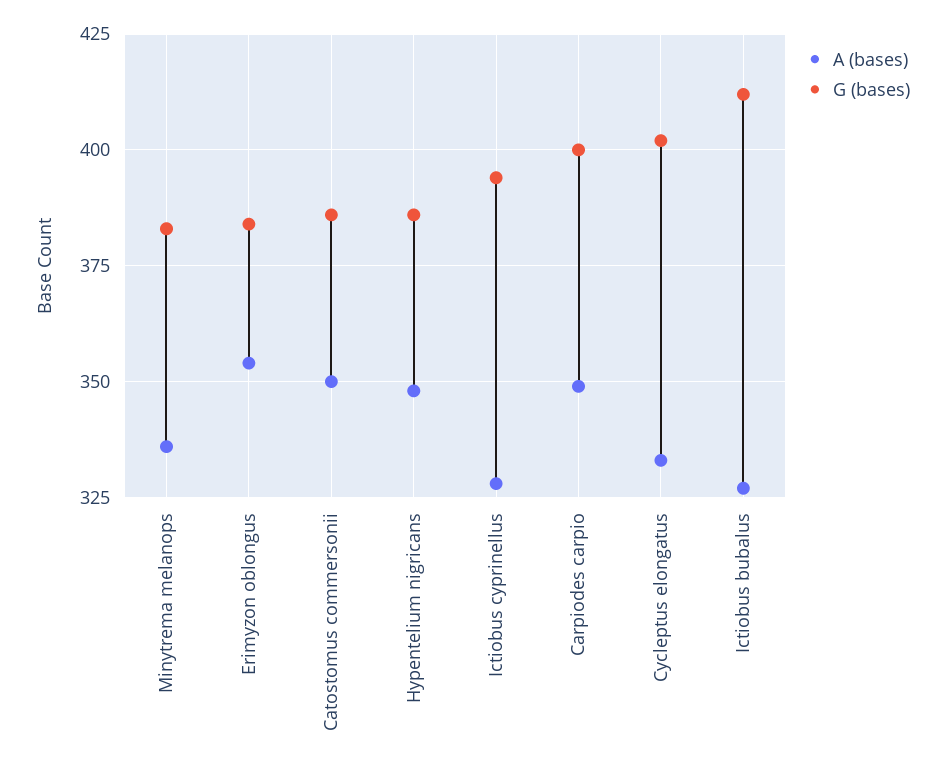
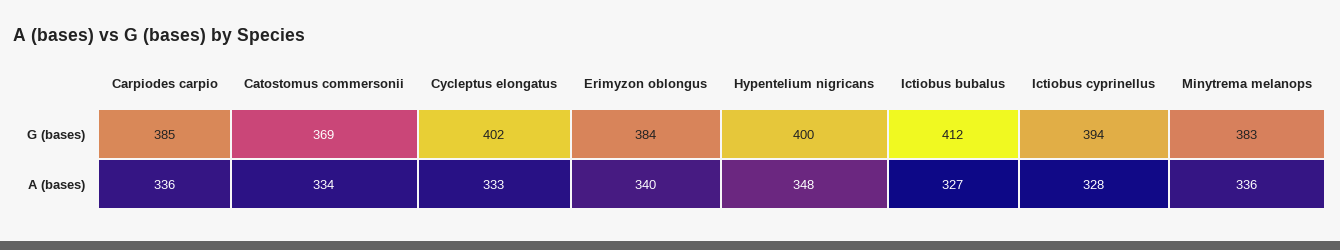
  {
    "A (bases)": {
      "Minytrema melanops": 336,
-     "Erimyzon oblongus": 355,
+     "Erimyzon oblongus": 340,
-     "Catostomus commersonii": 350,
+     "Catostomus commersonii": 334,
      "Hypentelium nigricans": 348,
      "Ictiobus cyprinellus": 328,
-     "Carpiodes carpio": 350,
+     "Carpiodes carpio": 336,
      "Cycleptus elongatus": 333,
      "Ictiobus bubalus": 327
    },
    "G (bases)": {
      "Minytrema melanops": 383,
      "Erimyzon oblongus": 384,
-     "Catostomus commersonii": 385,
+     "Catostomus commersonii": 369,
-     "Hypentelium nigricans": 385,
+     "Hypentelium nigricans": 400,
      "Ictiobus cyprinellus": 394,
-     "Carpiodes carpio": 400,
+     "Carpiodes carpio": 385,
      "Cycleptus elongatus": 402,
      "Ictiobus bubalus": 412
    }
  }

